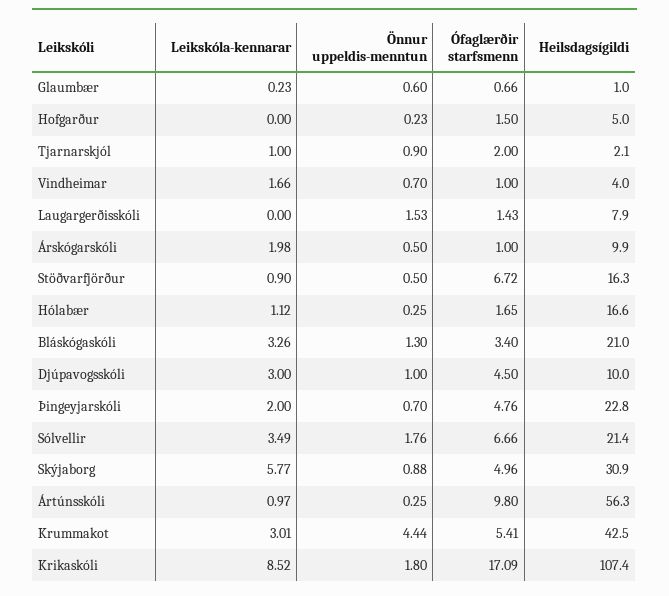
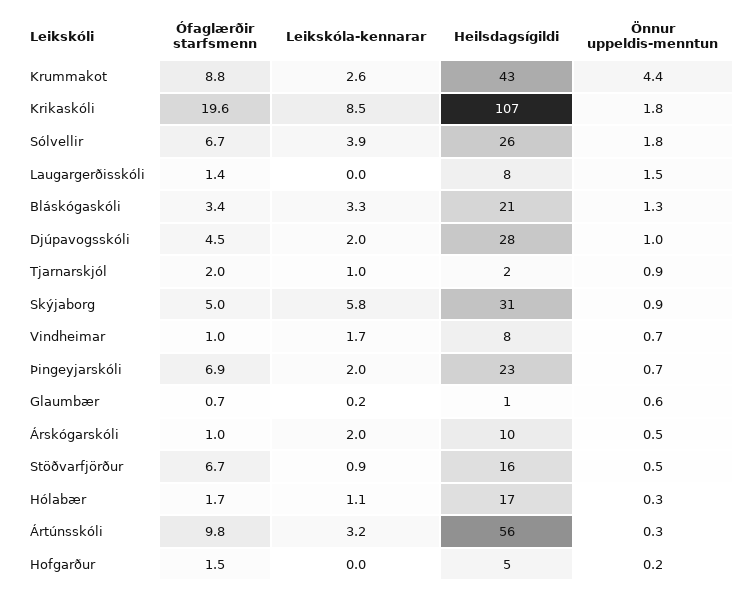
  {
    "Leikskóla-kennarar": {
      "Glaumbær": 0.23,
      "Hofgarður": 0,
      "Tjarnarskjól": 1,
      "Vindheimar": 1.66,
      "Laugargerðisskóli": 0,
      "Árskógarskóli": 1.98,
      "Stöðvarfjörður": 0.9,
      "Hólabær": 1.12,
      "Bláskógaskóli": 3.26,
-     "Djúpavogsskóli": 3,
+     "Djúpavogsskóli": 2,
      "Þingeyjarskóli": 2,
-     "Sólvellir": 3.49,
+     "Sólvellir": 3.9,
      "Skýjaborg": 5.77,
-     "Ártúnsskóli": 0.97,
+     "Ártúnsskóli": 3.2,
-     "Krummakot": 3.01,
+     "Krummakot": 2.6,
      "Krikaskóli": 8.52
    },
    "Önnur uppeldis-menntun": {
      "Glaumbær": 0.6,
      "Hofgarður": 0.23,
      "Tjarnarskjól": 0.9,
      "Vindheimar": 0.7,
      "Laugargerðisskóli": 1.53,
      "Árskógarskóli": 0.5,
      "Stöðvarfjörður": 0.5,
      "Hólabær": 0.25,
      "Bláskógaskóli": 1.3,
      "Djúpavogsskóli": 1,
      "Þingeyjarskóli": 0.7,
      "Sólvellir": 1.76,
      "Skýjaborg": 0.88,
      "Ártúnsskóli": 0.25,
      "Krummakot": 4.44,
      "Krikaskóli": 1.8
    },
    "Ófaglærðir starfsmenn": {
      "Glaumbær": 0.66,
      "Hofgarður": 1.5,
      "Tjarnarskjól": 2,
      "Vindheimar": 1,
      "Laugargerðisskóli": 1.43,
      "Árskógarskóli": 1,
      "Stöðvarfjörður": 6.72,
      "Hólabær": 1.65,
      "Bláskógaskóli": 3.4,
      "Djúpavogsskóli": 4.5,
-     "Þingeyjarskóli": 4.76,
+     "Þingeyjarskóli": 6.9,
      "Sólvellir": 6.66,
      "Skýjaborg": 4.96,
      "Ártúnsskóli": 9.8,
-     "Krummakot": 5.41,
+     "Krummakot": 8.8,
-     "Krikaskóli": 17.09
+     "Krikaskóli": 19.6
    },
    "Heilsdagsígildi": {
      "Glaumbær": 1,
      "Hofgarður": 5,
      "Tjarnarskjól": 2.1,
-     "Vindheimar": 4,
+     "Vindheimar": 8,
      "Laugargerðisskóli": 7.9,
      "Árskógarskóli": 9.9,
      "Stöðvarfjörður": 16.3,
      "Hólabær": 16.6,
      "Bláskógaskóli": 21,
-     "Djúpavogsskóli": 10,
+     "Djúpavogsskóli": 28,
      "Þingeyjarskóli": 22.8,
-     "Sólvellir": 21.4,
+     "Sólvellir": 26,
      "Skýjaborg": 30.9,
      "Ártúnsskóli": 56.3,
      "Krummakot": 42.5,
      "Krikaskóli": 107.4
    }
  }

